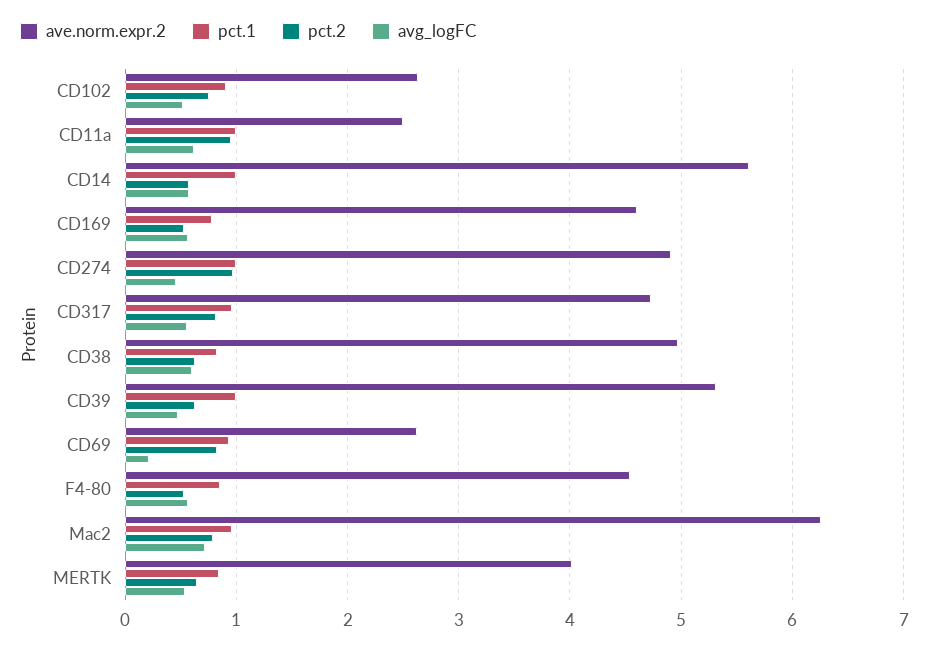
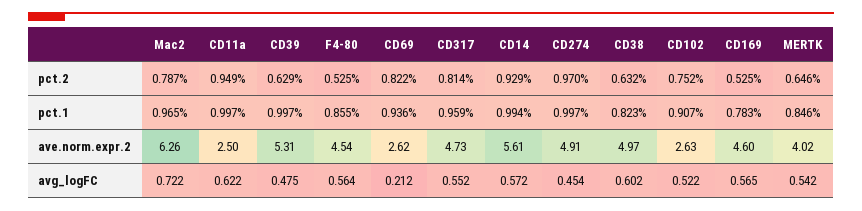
  {
    "ave.norm.expr.2": {
      "CD102": 2.63,
      "CD11a": 2.5,
      "CD14": 5.61,
      "CD169": 4.6,
      "CD274": 4.91,
      "CD317": 4.73,
      "CD38": 4.97,
      "CD39": 5.31,
      "CD69": 2.62,
      "F4-80": 4.54,
      "Mac2": 6.26,
      "MERTK": 4.02
    },
    "pct.1": {
      "CD102": 0.907,
      "CD11a": 0.997,
      "CD14": 0.994,
      "CD169": 0.783,
      "CD274": 0.997,
      "CD317": 0.959,
      "CD38": 0.823,
      "CD39": 0.997,
      "CD69": 0.936,
      "F4-80": 0.855,
      "Mac2": 0.965,
      "MERTK": 0.846
    },
    "pct.2": {
      "CD102": 0.752,
      "CD11a": 0.949,
-     "CD14": 0.6,
+     "CD14": 0.929,
      "CD169": 0.525,
      "CD274": 0.97,
      "CD317": 0.814,
      "CD38": 0.632,
      "CD39": 0.629,
      "CD69": 0.822,
      "F4-80": 0.525,
      "Mac2": 0.787,
      "MERTK": 0.646
    },
    "avg_logFC": {
      "CD102": 0.522,
      "CD11a": 0.622,
      "CD14": 0.572,
      "CD169": 0.565,
      "CD274": 0.454,
      "CD317": 0.552,
      "CD38": 0.602,
      "CD39": 0.475,
      "CD69": 0.212,
      "F4-80": 0.564,
      "Mac2": 0.722,
      "MERTK": 0.542
    }
  }

